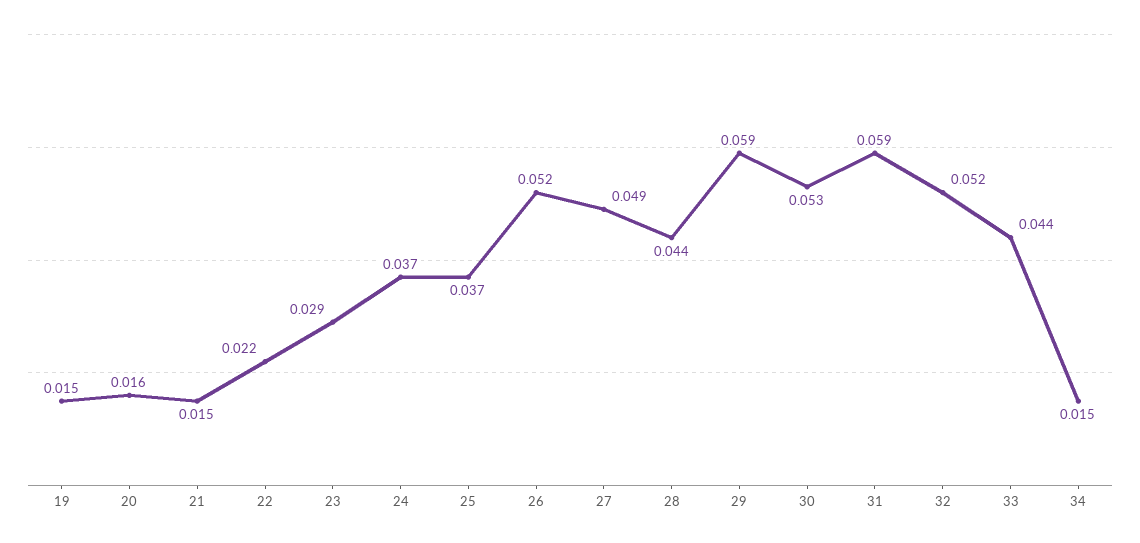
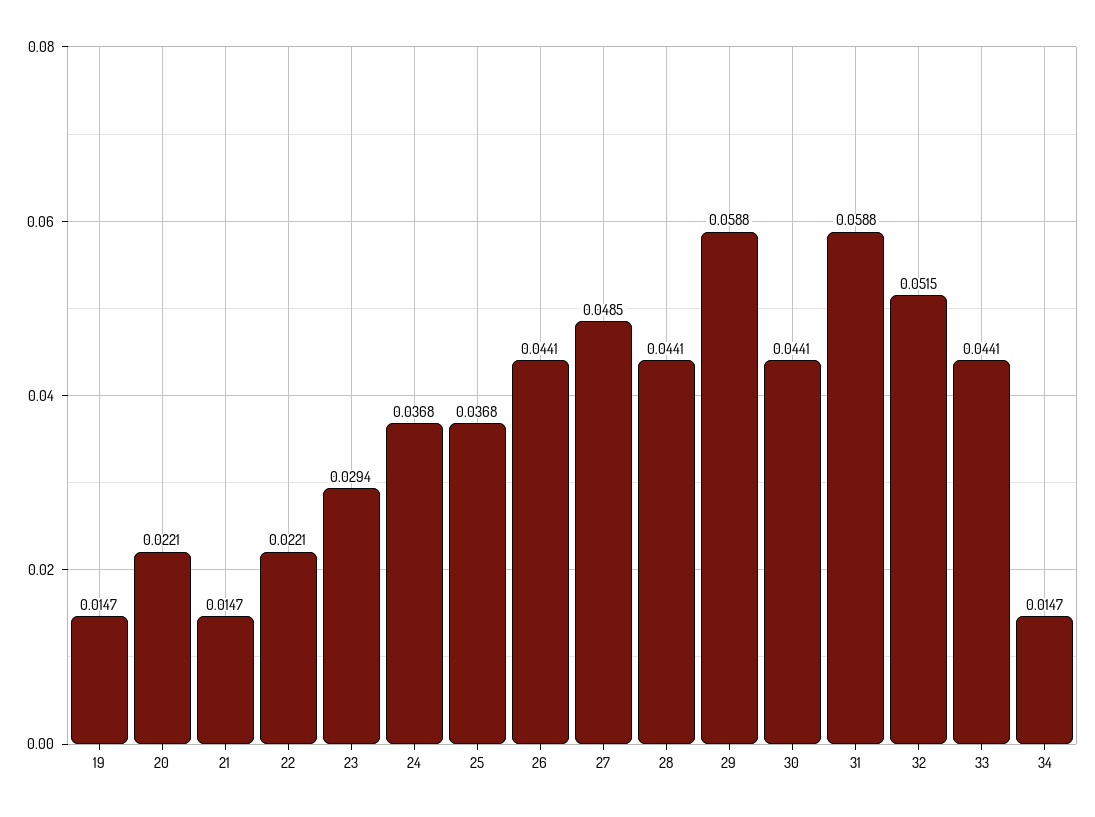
  {
    "19": 0.0147,
-   "20": 0.016,
+   "20": 0.0221,
    "21": 0.0147,
    "22": 0.0221,
    "23": 0.0294,
    "24": 0.0368,
    "25": 0.0368,
-   "26": 0.052,
+   "26": 0.0441,
    "27": 0.0485,
    "28": 0.0441,
    "29": 0.0588,
-   "30": 0.053,
+   "30": 0.0441,
    "31": 0.0588,
    "32": 0.0515,
    "33": 0.0441,
    "34": 0.0147
  }

